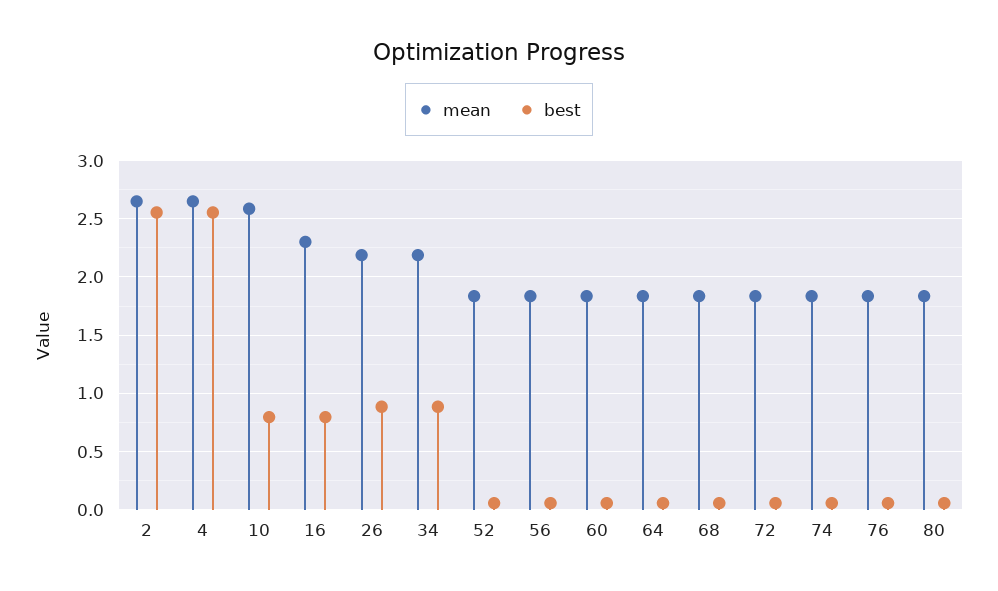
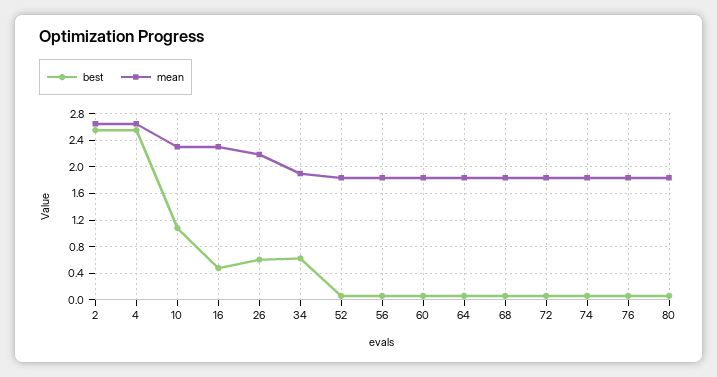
  {
    "mean": {
      "2": 2.6,
      "4": 2.6,
-     "10": 2.6,
+     "10": 2.3,
      "16": 2.3,
      "26": 2.2,
-     "34": 2.2,
+     "34": 1.9,
      "52": 1.8,
      "56": 1.8,
      "60": 1.8,
      "64": 1.8,
      "68": 1.8,
      "72": 1.8,
      "74": 1.8,
      "76": 1.8,
      "80": 1.8
    },
    "best": {
      "2": 2.6,
      "4": 2.6,
-     "10": 0.8,
+     "10": 1.1,
-     "16": 0.8,
+     "16": 0.5,
-     "26": 0.9,
+     "26": 0.6,
-     "34": 0.9,
+     "34": 0.6,
      "52": 0.1,
      "56": 0.1,
      "60": 0.1,
      "64": 0.1,
      "68": 0.1,
      "72": 0.1,
      "74": 0.1,
      "76": 0.1,
      "80": 0.1
    }
  }

